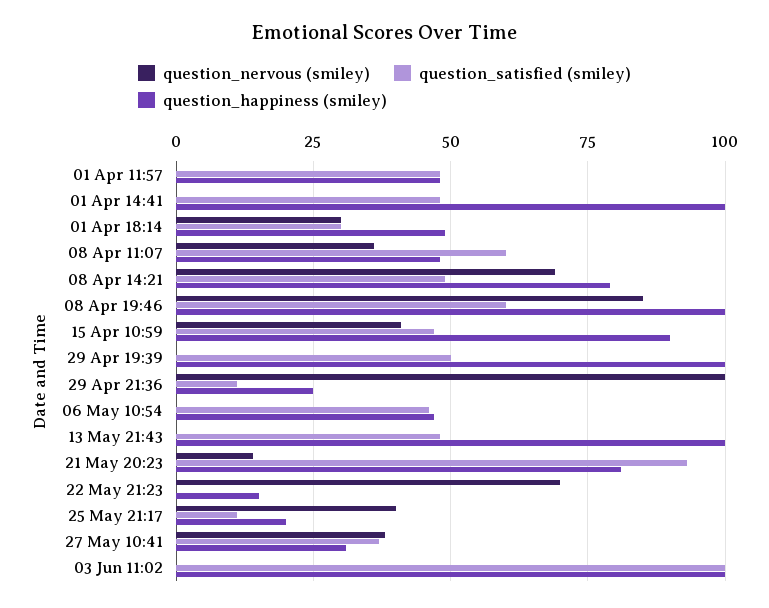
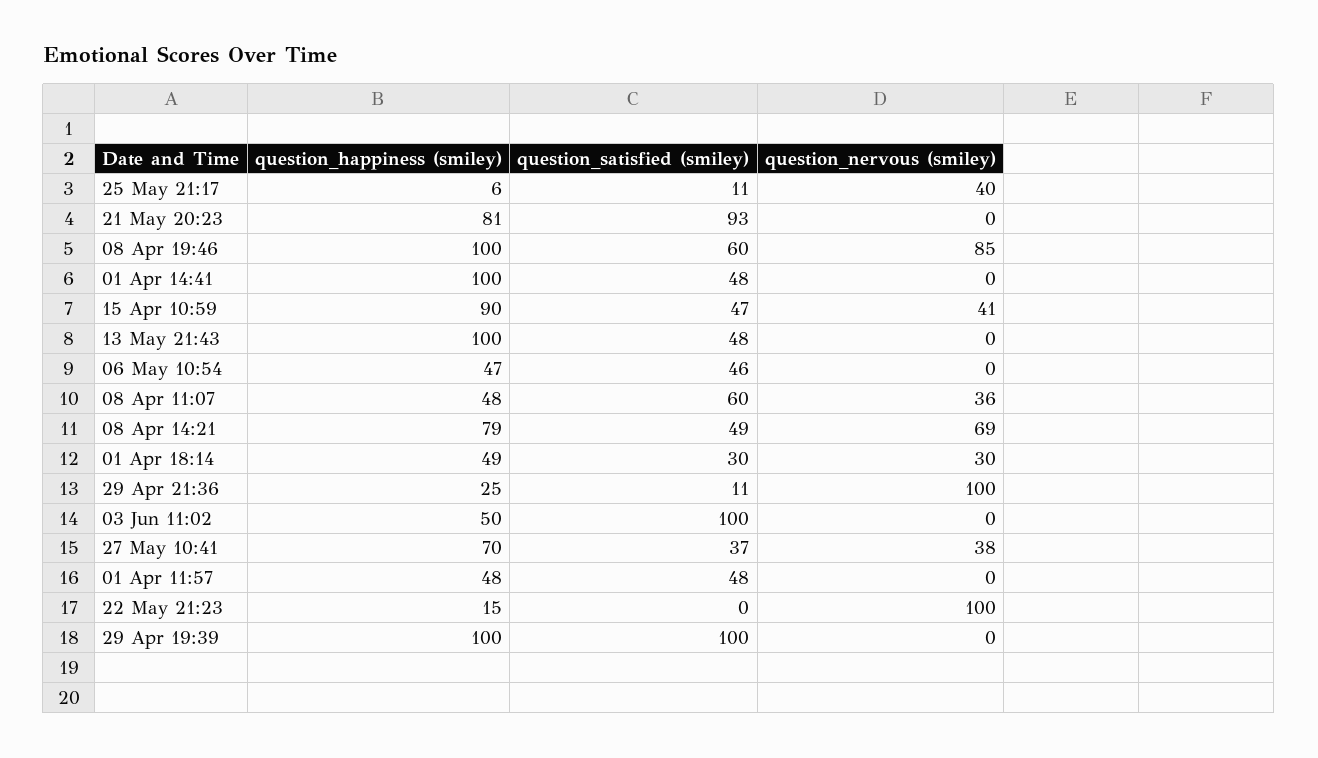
  {
    "question_nervous (smiley)": {
      "01 Apr 11:57": 0,
      "01 Apr 14:41": 0,
      "01 Apr 18:14": 30,
      "08 Apr 11:07": 36,
      "08 Apr 14:21": 69,
      "08 Apr 19:46": 85,
      "15 Apr 10:59": 41,
      "29 Apr 19:39": 0,
      "29 Apr 21:36": 100,
      "06 May 10:54": 0,
      "13 May 21:43": 0,
-     "21 May 20:23": 15,
+     "21 May 20:23": 0,
-     "22 May 21:23": 70,
+     "22 May 21:23": 100,
      "25 May 21:17": 40,
      "27 May 10:41": 38,
      "03 Jun 11:02": 0
    },
    "question_satisfied (smiley)": {
      "01 Apr 11:57": 48,
      "01 Apr 14:41": 48,
      "01 Apr 18:14": 30,
      "08 Apr 11:07": 60,
      "08 Apr 14:21": 49,
      "08 Apr 19:46": 60,
      "15 Apr 10:59": 47,
-     "29 Apr 19:39": 50,
+     "29 Apr 19:39": 100,
      "29 Apr 21:36": 11,
      "06 May 10:54": 46,
      "13 May 21:43": 48,
      "21 May 20:23": 93,
      "22 May 21:23": 0,
      "25 May 21:17": 11,
      "27 May 10:41": 37,
      "03 Jun 11:02": 100
    },
    "question_happiness (smiley)": {
      "01 Apr 11:57": 48,
      "01 Apr 14:41": 100,
      "01 Apr 18:14": 49,
      "08 Apr 11:07": 48,
      "08 Apr 14:21": 79,
      "08 Apr 19:46": 100,
      "15 Apr 10:59": 90,
      "29 Apr 19:39": 100,
      "29 Apr 21:36": 25,
      "06 May 10:54": 47,
      "13 May 21:43": 100,
      "21 May 20:23": 81,
      "22 May 21:23": 15,
-     "25 May 21:17": 20,
+     "25 May 21:17": 6,
-     "27 May 10:41": 30,
+     "27 May 10:41": 70,
-     "03 Jun 11:02": 100
+     "03 Jun 11:02": 50
    }
  }

